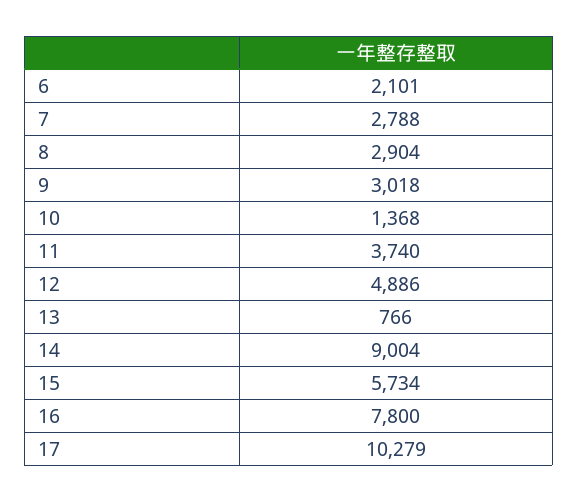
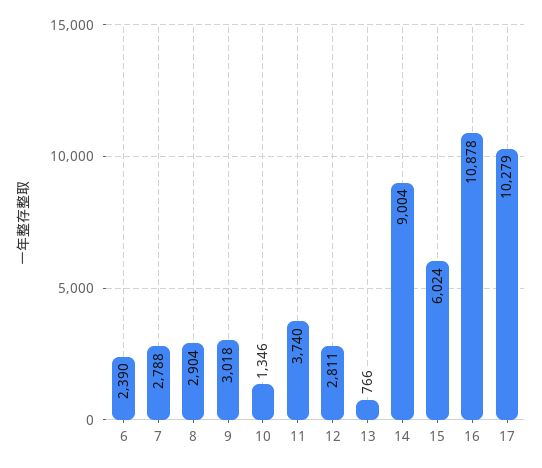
  {
-   "6": 2101,
+   "6": 2390,
    "7": 2788,
    "8": 2904,
    "9": 3018,
-   "10": 1368,
+   "10": 1346,
    "11": 3740,
-   "12": 4886,
+   "12": 2811,
    "13": 766,
    "14": 9004,
-   "15": 5734,
+   "15": 6024,
-   "16": 7800,
+   "16": 10878,
    "17": 10279
  }

